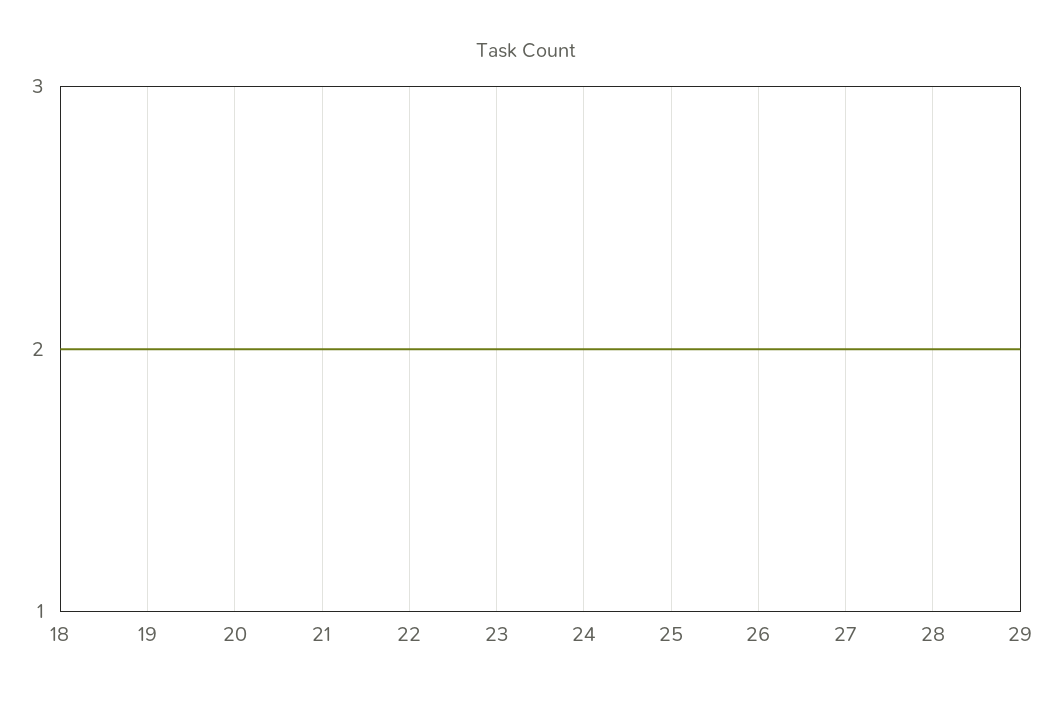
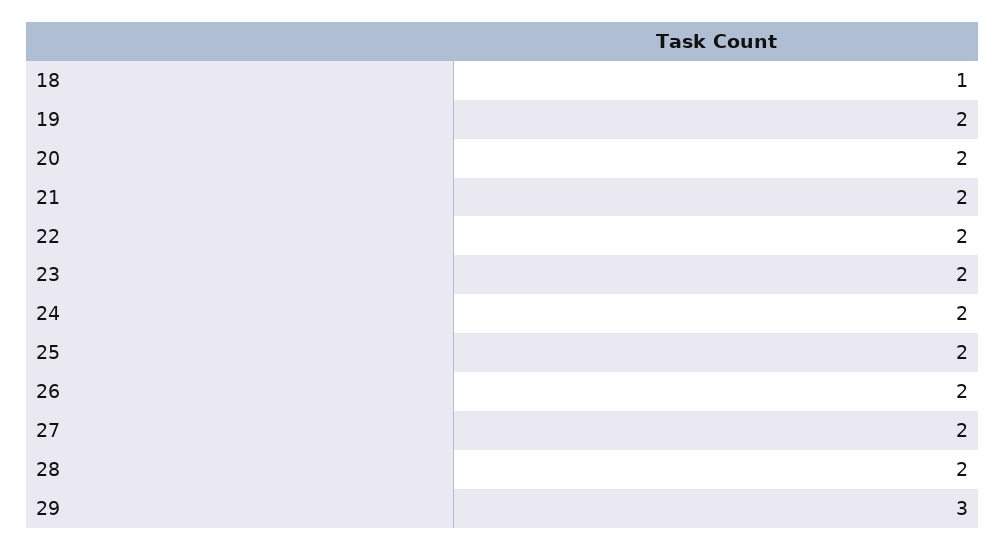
  {
-   "18": 2,
+   "18": 1,
    "19": 2,
    "20": 2,
    "21": 2,
    "22": 2,
    "23": 2,
    "24": 2,
    "25": 2,
    "26": 2,
    "27": 2,
    "28": 2,
-   "29": 2
+   "29": 3
  }

